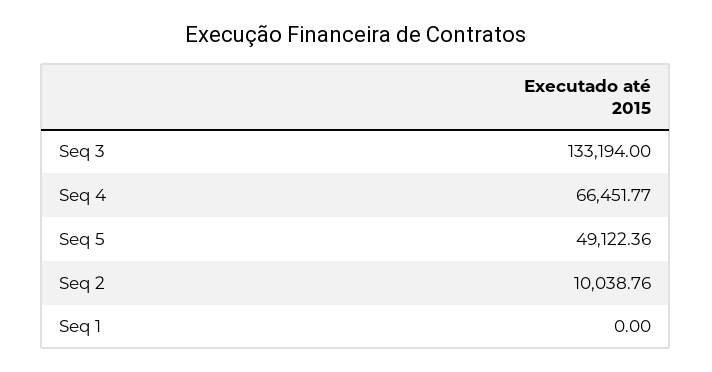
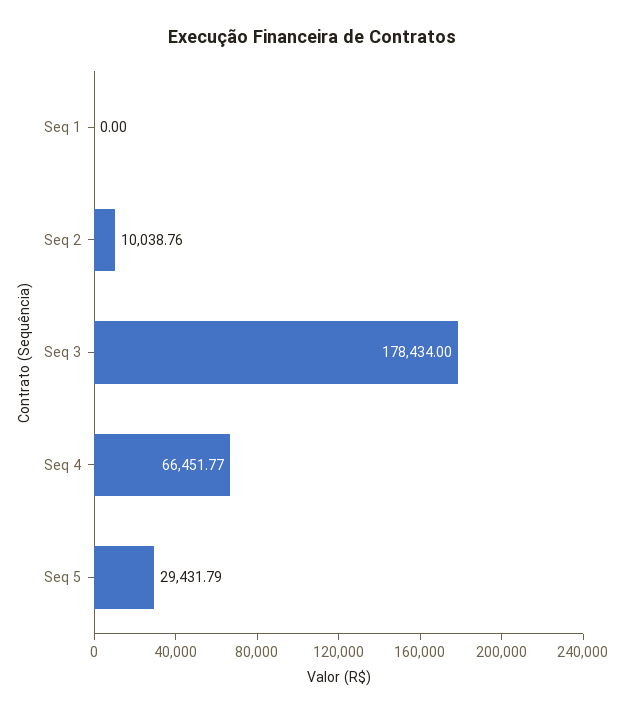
  {
-   "Seq 3": 133194,
+   "Seq 3": 178434,
    "Seq 4": 66451.77,
-   "Seq 5": 49122.36,
+   "Seq 5": 29431.79,
    "Seq 2": 10038.76,
    "Seq 1": 0
  }

